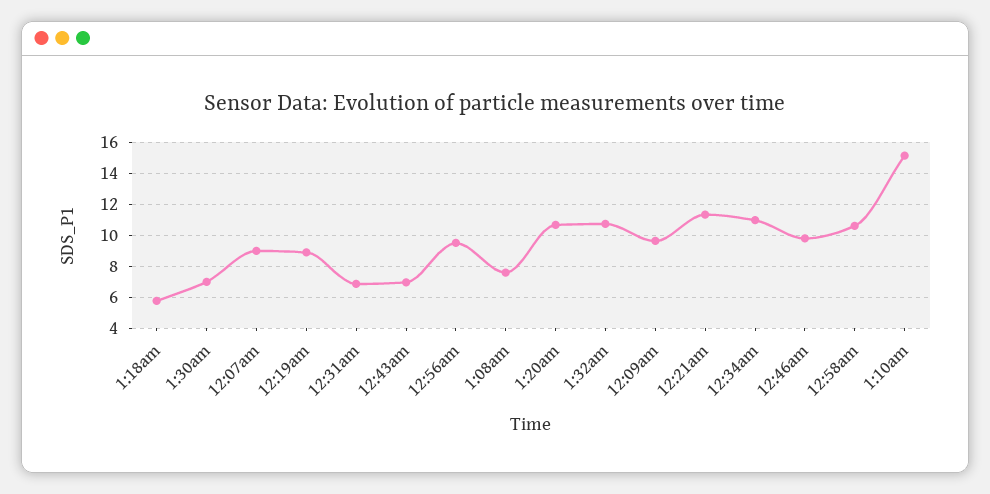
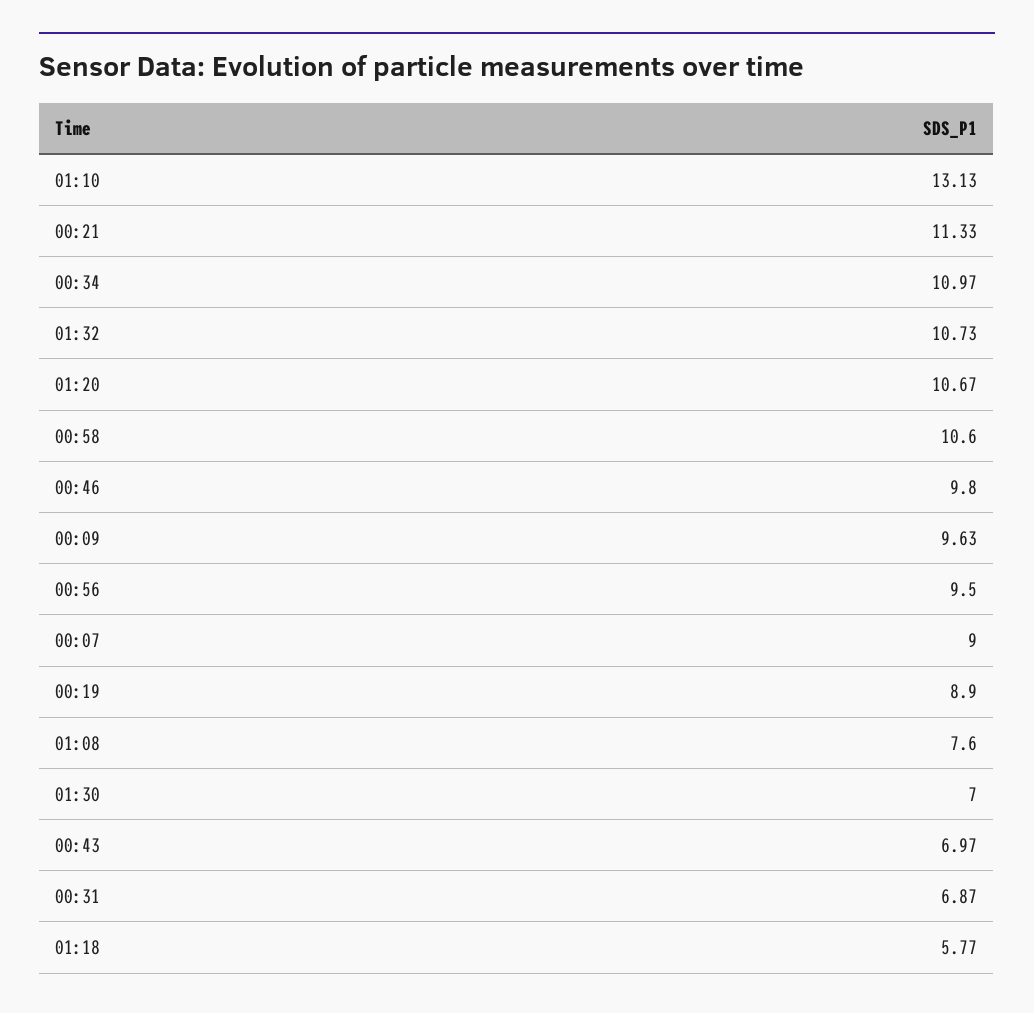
  {
    "1:18am": 5.77,
    "1:30am": 7,
    "12:07am": 9,
    "12:19am": 8.9,
    "12:31am": 6.87,
    "12:43am": 6.97,
    "12:56am": 9.5,
    "1:08am": 7.6,
    "1:20am": 10.67,
    "1:32am": 10.73,
    "12:09am": 9.63,
    "12:21am": 11.33,
    "12:34am": 10.97,
    "12:46am": 9.8,
    "12:58am": 10.6,
-   "1:10am": 15
+   "1:10am": 13.13
  }

